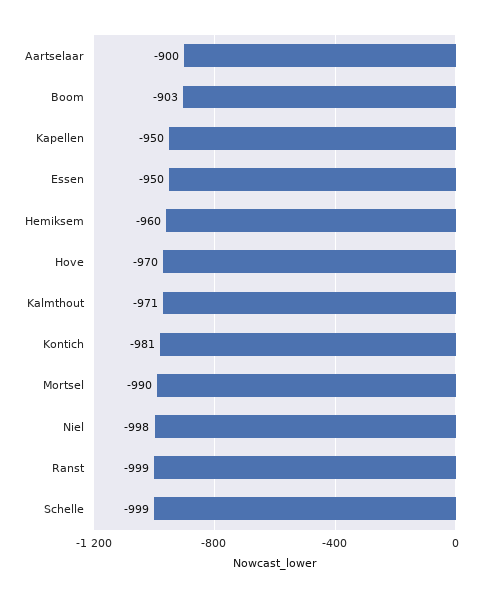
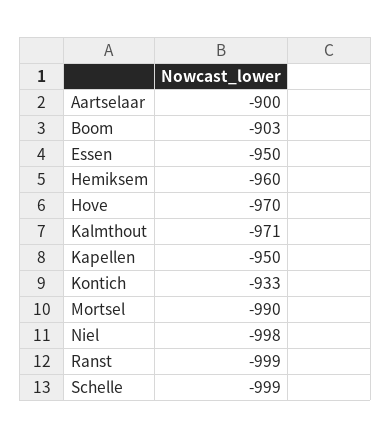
  {
    "Aartselaar": -900,
    "Boom": -903,
    "Kapellen": -950,
    "Essen": -950,
    "Hemiksem": -960,
    "Hove": -970,
    "Kalmthout": -971,
-   "Kontich": -981,
+   "Kontich": -933,
    "Mortsel": -990,
    "Niel": -998,
    "Ranst": -999,
    "Schelle": -999
  }

